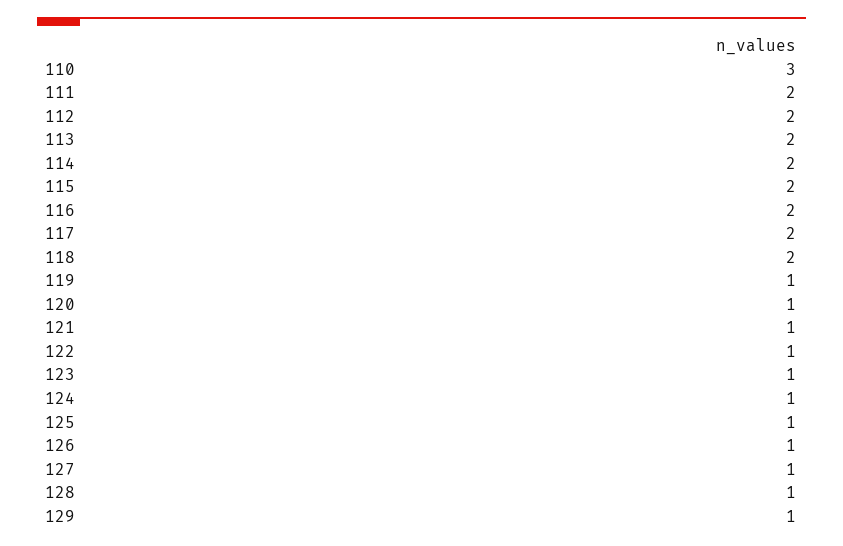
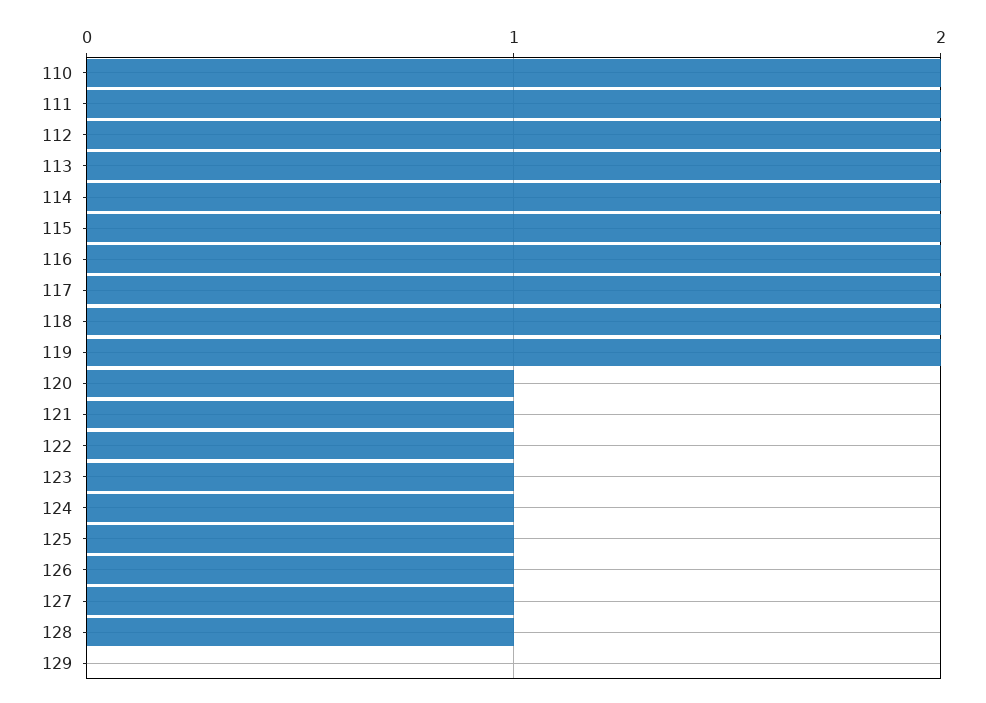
  {
-   "110": 3,
+   "110": 2,
    "111": 2,
    "112": 2,
    "113": 2,
    "114": 2,
    "115": 2,
    "116": 2,
    "117": 2,
    "118": 2,
-   "119": 1,
+   "119": 2,
    "120": 1,
    "121": 1,
    "122": 1,
    "123": 1,
    "124": 1,
    "125": 1,
    "126": 1,
    "127": 1,
    "128": 1,
-   "129": 1
+   "129": 0
  }

